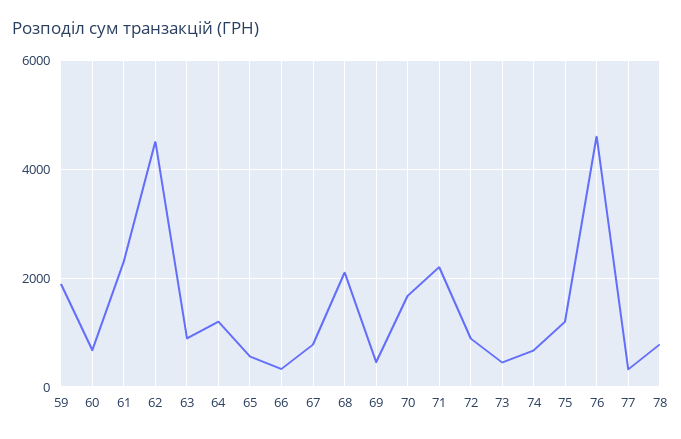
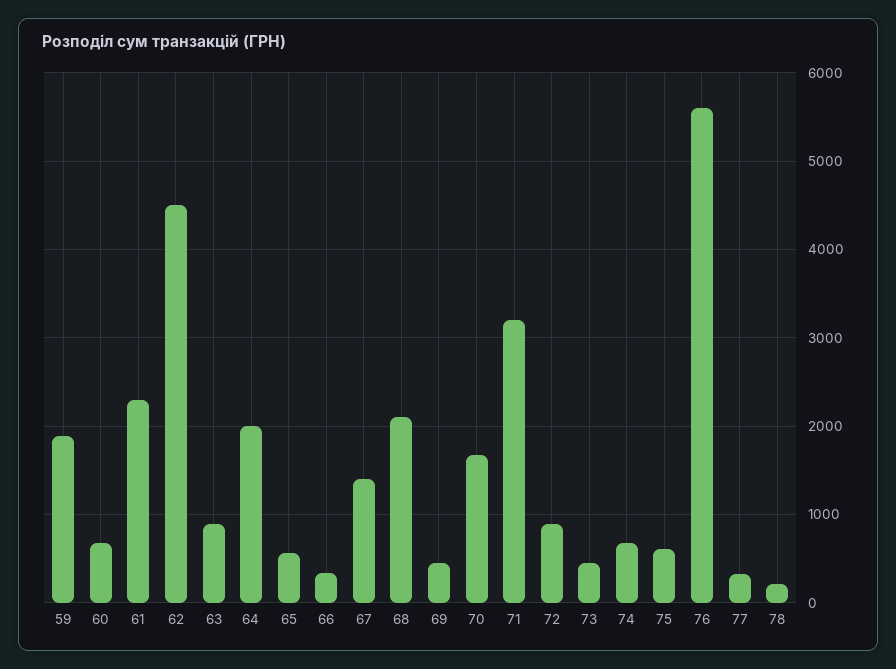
  {
    "59": 1900,
    "60": 700,
    "61": 2300,
    "62": 4500,
    "63": 900,
-   "64": 1200,
+   "64": 2000,
    "65": 600,
    "66": 300,
-   "67": 800,
+   "67": 1400,
    "68": 2100,
    "69": 500,
    "70": 1700,
-   "71": 2200,
+   "71": 3200,
    "72": 900,
    "73": 500,
    "74": 700,
-   "75": 1200,
+   "75": 600,
-   "76": 4600,
+   "76": 5600,
    "77": 300,
-   "78": 800
+   "78": 200
  }

